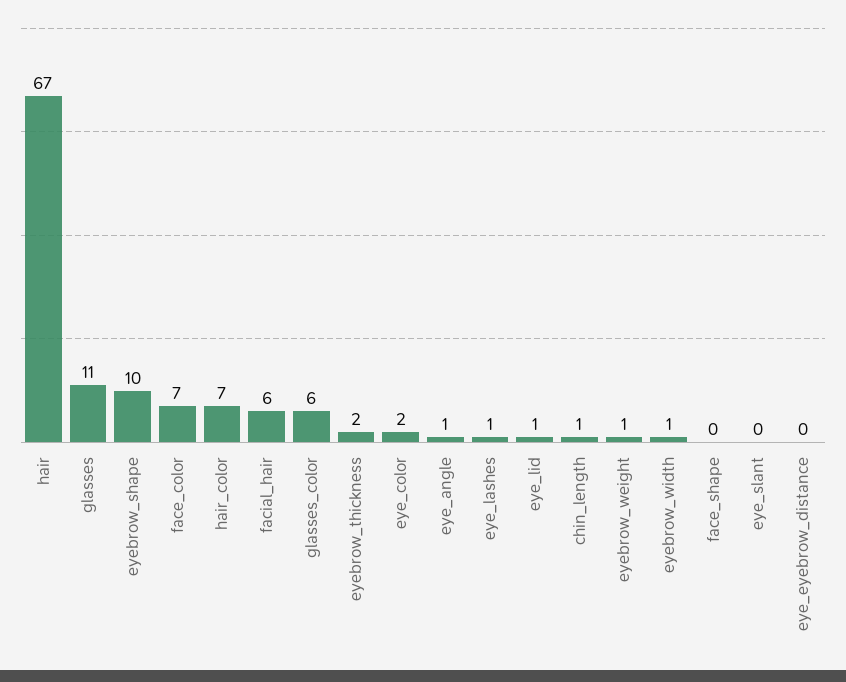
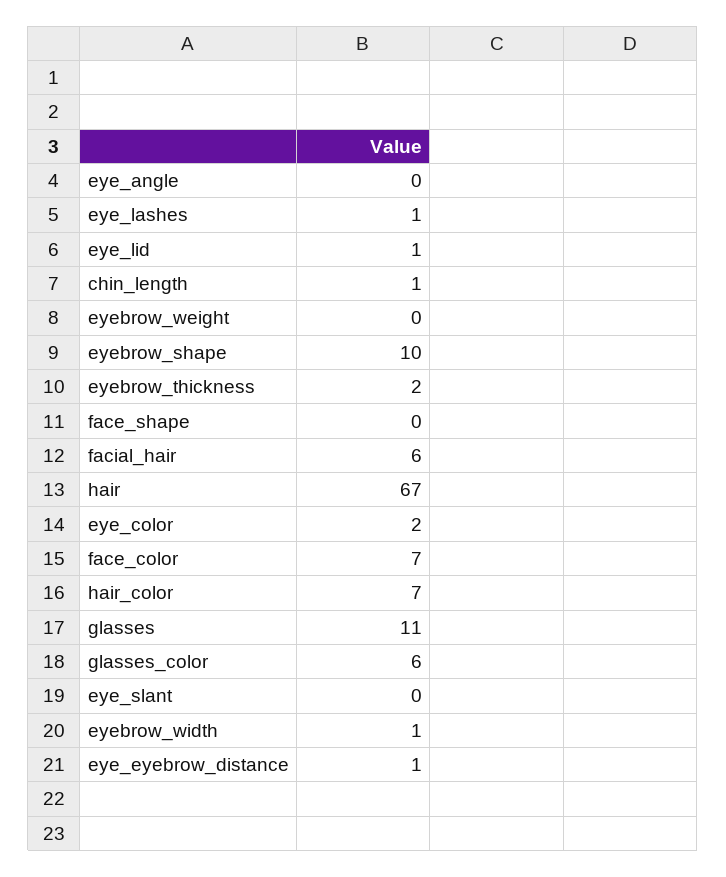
  {
    "hair": 67,
    "glasses": 11,
    "eyebrow_shape": 10,
    "face_color": 7,
    "hair_color": 7,
    "facial_hair": 6,
    "glasses_color": 6,
    "eyebrow_thickness": 2,
    "eye_color": 2,
-   "eye_angle": 1,
+   "eye_angle": 0,
    "eye_lashes": 1,
    "eye_lid": 1,
    "chin_length": 1,
-   "eyebrow_weight": 1,
+   "eyebrow_weight": 0,
    "eyebrow_width": 1,
    "face_shape": 0,
    "eye_slant": 0,
-   "eye_eyebrow_distance": 0
+   "eye_eyebrow_distance": 1
  }

